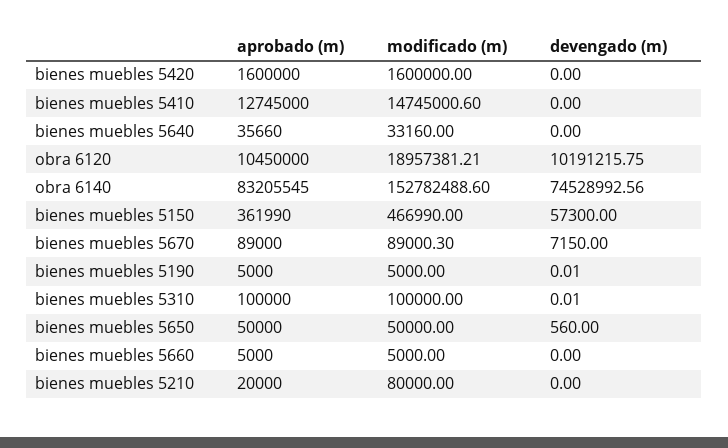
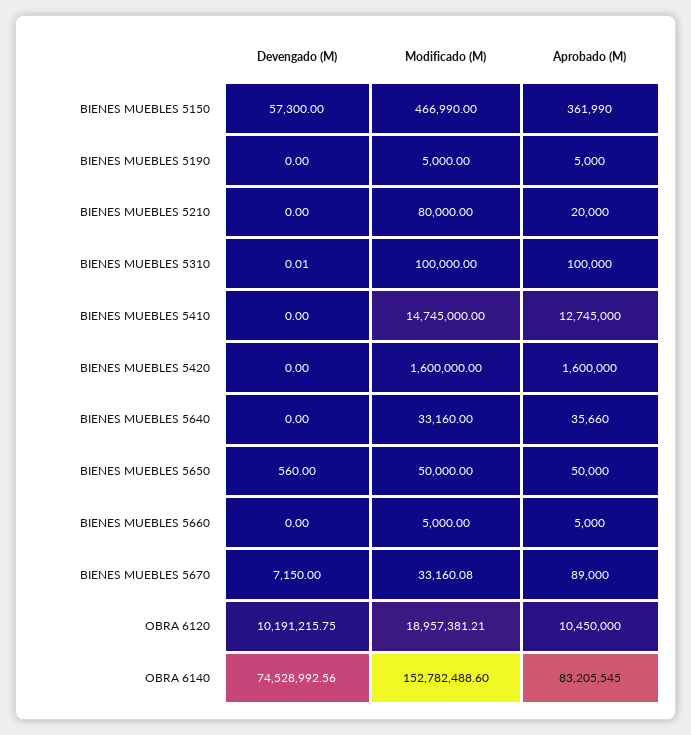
  {
    "aprobado (m)": {
      "bienes muebles 5420": 1600000,
      "bienes muebles 5410": 12745000,
      "bienes muebles 5640": 35660,
      "obra 6120": 10450000,
      "obra 6140": 83205545,
      "bienes muebles 5150": 361990,
      "bienes muebles 5670": 89000,
      "bienes muebles 5190": 5000,
      "bienes muebles 5310": 100000,
      "bienes muebles 5650": 50000,
      "bienes muebles 5660": 5000,
      "bienes muebles 5210": 20000
    },
    "modificado (m)": {
      "bienes muebles 5420": 1600000,
-     "bienes muebles 5410": 14745000.6,
+     "bienes muebles 5410": 14745000,
      "bienes muebles 5640": 33160,
      "obra 6120": 18957381.21,
      "obra 6140": 152782488.6,
      "bienes muebles 5150": 466990,
-     "bienes muebles 5670": 89000.3,
+     "bienes muebles 5670": 33160.08,
      "bienes muebles 5190": 5000,
      "bienes muebles 5310": 100000,
      "bienes muebles 5650": 50000,
      "bienes muebles 5660": 5000,
      "bienes muebles 5210": 80000
    },
    "devengado (m)": {
      "bienes muebles 5420": 0,
      "bienes muebles 5410": 0,
      "bienes muebles 5640": 0,
      "obra 6120": 10191215.75,
      "obra 6140": 74528992.56,
      "bienes muebles 5150": 57300,
      "bienes muebles 5670": 7150,
-     "bienes muebles 5190": 0.01,
+     "bienes muebles 5190": 0,
      "bienes muebles 5310": 0.01,
      "bienes muebles 5650": 560,
      "bienes muebles 5660": 0,
      "bienes muebles 5210": 0
    }
  }

